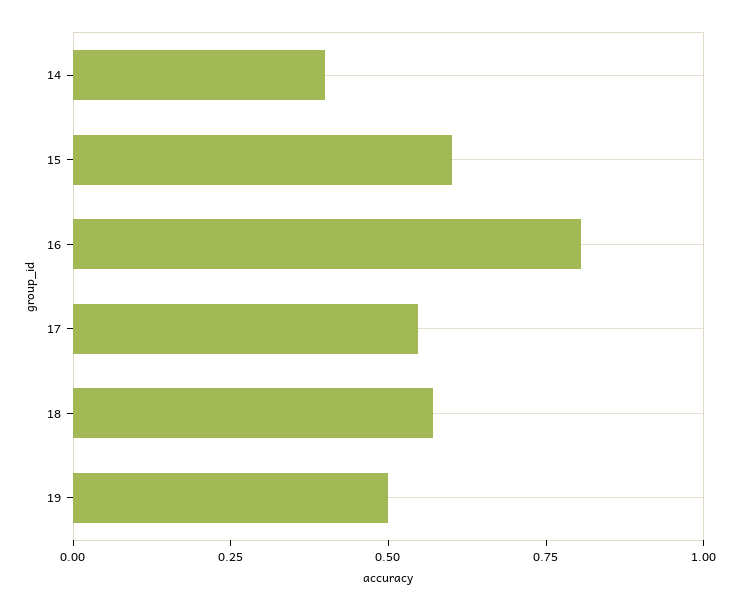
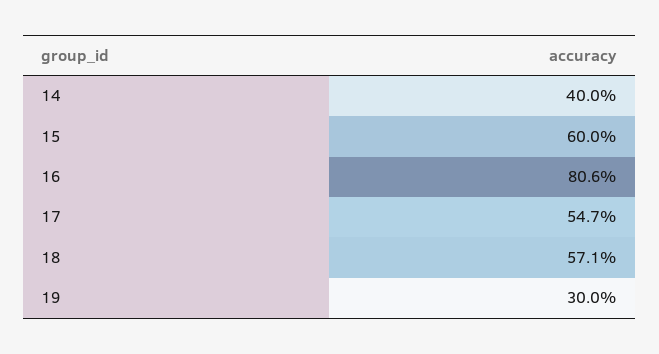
  {
    "14": 0.4,
    "15": 0.6,
    "16": 0.806,
    "17": 0.547,
    "18": 0.571,
-   "19": 0.5
+   "19": 0.3
  }

